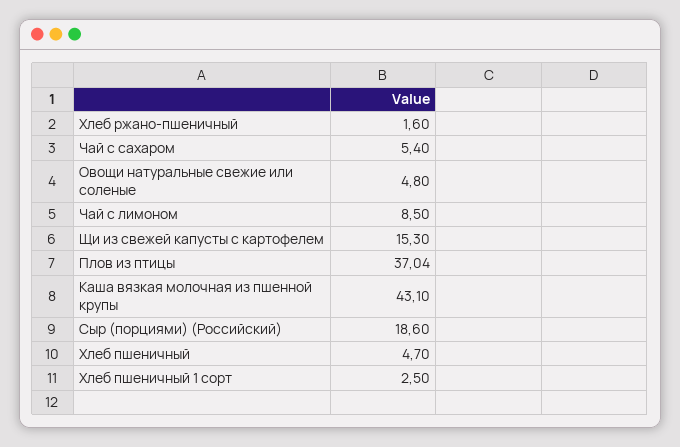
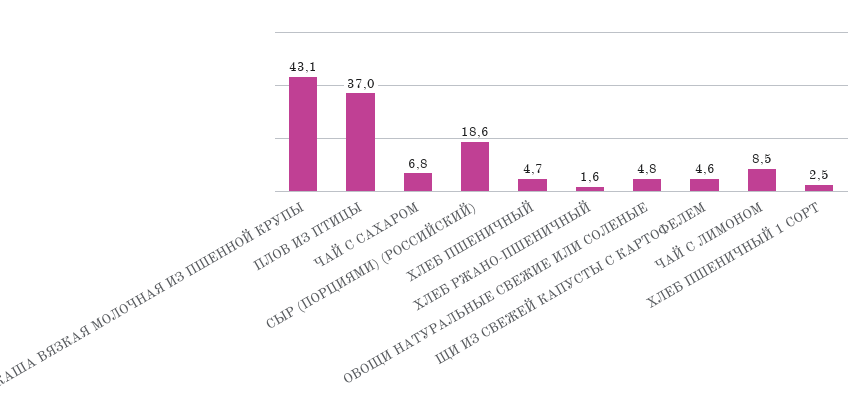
  {
    "Хлеб ржано-пшеничный": 1.6,
-   "Чай с сахаром": 5.4,
+   "Чай с сахаром": 6.8,
    "Овощи натуральные свежие или соленые": 4.8,
    "Чай с лимоном": 8.5,
-   "Щи из свежей капусты с картофелем": 15.3,
+   "Щи из свежей капусты с картофелем": 4.6,
    "Плов из птицы": 37.04,
    "Каша вязкая молочная из пшенной крупы": 43.1,
    "Сыр (порциями) (Российский)": 18.6,
    "Хлеб пшеничный": 4.7,
    "Хлеб пшеничный 1 сорт": 2.5
  }

